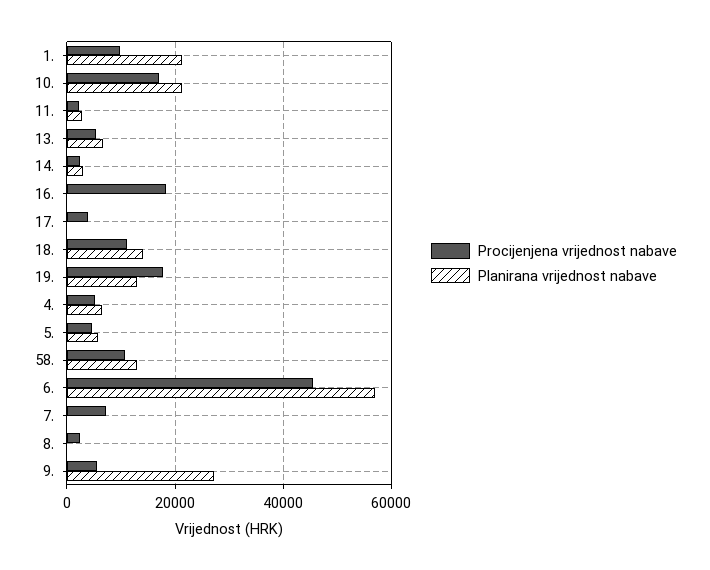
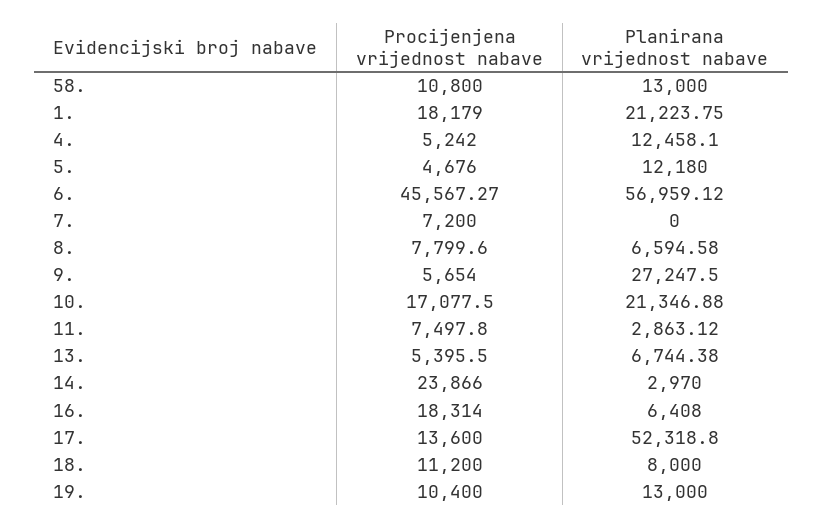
  {
    "Procijenjena vrijednost nabave": {
-     "1.": 10000,
+     "1.": 18179,
      "10.": 17077.5,
-     "11.": 2000,
+     "11.": 7497.8,
      "13.": 5395.5,
-     "14.": 2000,
+     "14.": 23866,
      "16.": 18314,
-     "17.": 4000,
+     "17.": 13600,
      "18.": 11200,
-     "19.": 18000,
+     "19.": 10400,
      "4.": 5242,
      "5.": 4676,
      "58.": 10800,
      "6.": 45567.27,
      "7.": 7200,
-     "8.": 2000,
+     "8.": 7799.6,
      "9.": 5654
    },
    "Planirana vrijednost nabave": {
      "1.": 21223.75,
      "10.": 21346.88,
      "11.": 2863.12,
      "13.": 6744.38,
      "14.": 2970,
-     "16.": 0,
+     "16.": 6408,
-     "17.": 0,
+     "17.": 52318.8,
-     "18.": 14000,
+     "18.": 8000,
      "19.": 13000,
-     "4.": 6000,
+     "4.": 12458.1,
-     "5.": 6000,
+     "5.": 12180,
      "58.": 13000,
      "6.": 56959.12,
      "7.": 0,
-     "8.": 0,
+     "8.": 6594.58,
      "9.": 27247.5
    }
  }

